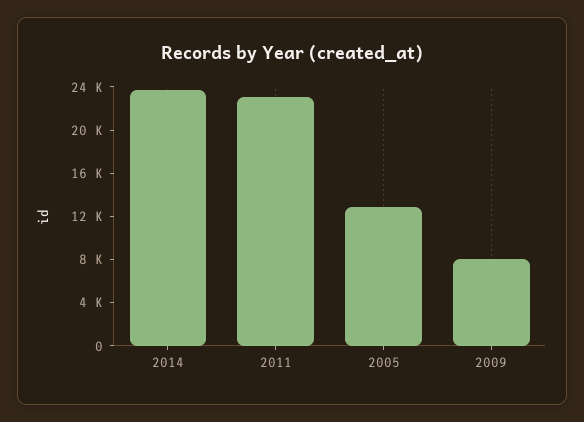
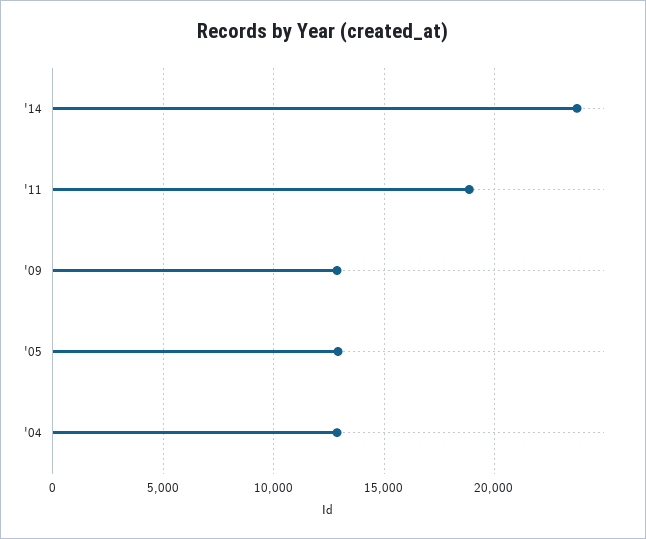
  {
    "2014": 23500,
-   "2011": 23000,
+   "2011": 19000,
    "2005": 13000,
-   "2009": 8000
+   "2009": 13000,
+   "'04": 13000
  }

